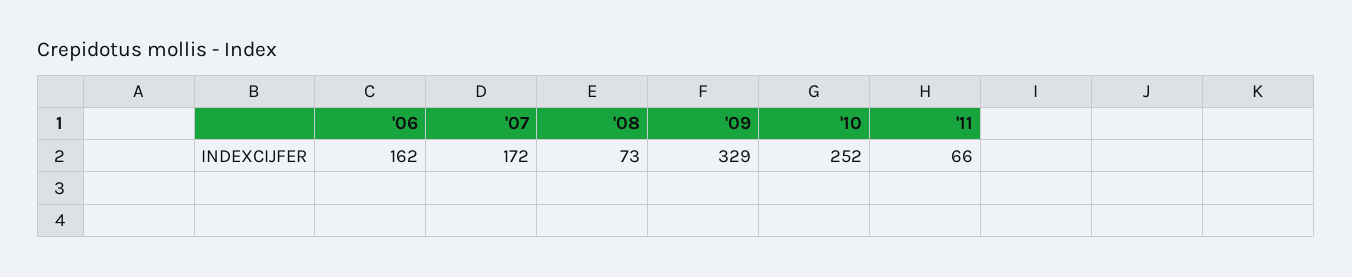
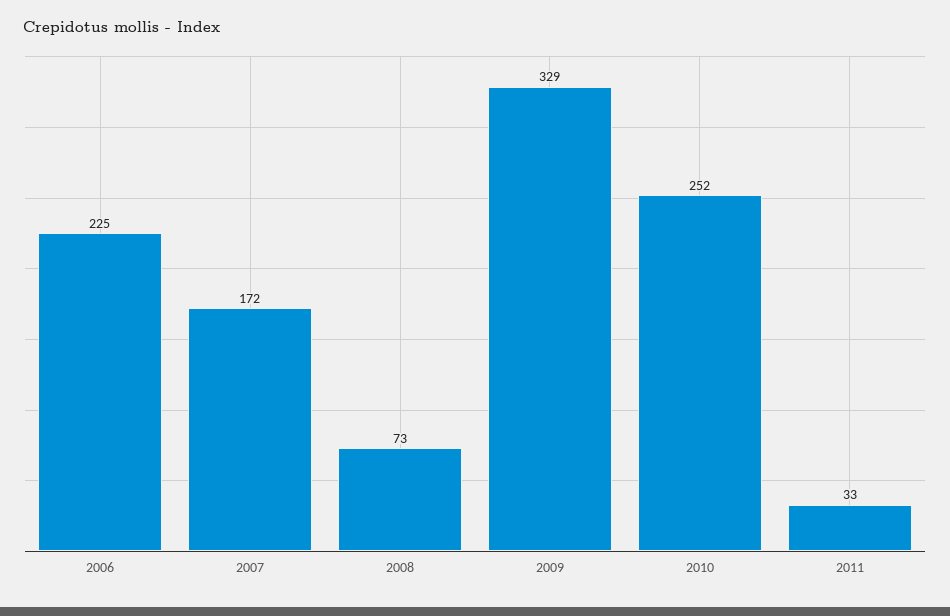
  {
-   "'06": 162,
+   "'06": 225,
    "'07": 172,
    "'08": 73,
    "'09": 329,
    "'10": 252,
-   "'11": 66
+   "'11": 33
  }

